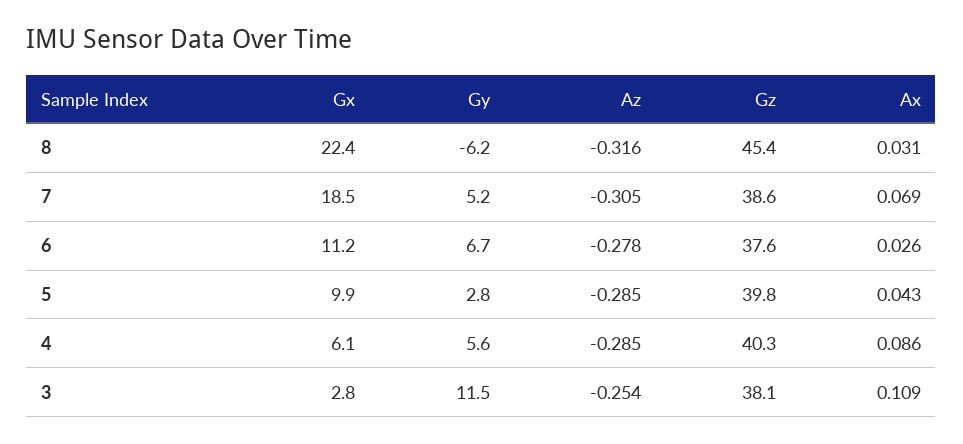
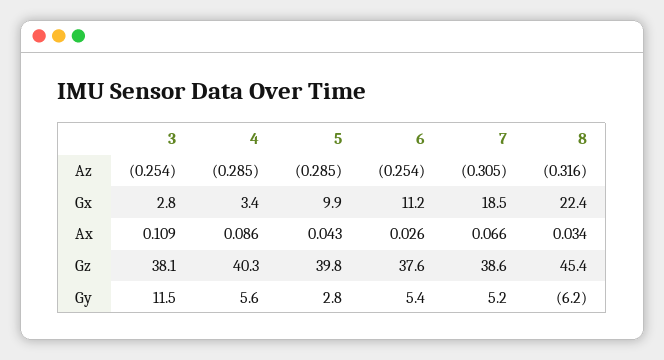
  {
    "Gx": {
      "8": 22.4,
      "7": 18.5,
      "6": 11.2,
      "5": 9.9,
-     "4": 6.1,
+     "4": 3.4,
      "3": 2.8
    },
    "Gy": {
      "8": -6.2,
      "7": 5.2,
-     "6": 6.7,
+     "6": 5.4,
      "5": 2.8,
      "4": 5.6,
      "3": 11.5
    },
    "Az": {
      "8": -0.316,
      "7": -0.305,
-     "6": -0.278,
+     "6": -0.254,
      "5": -0.285,
      "4": -0.285,
      "3": -0.254
    },
    "Gz": {
      "8": 45.4,
      "7": 38.6,
      "6": 37.6,
      "5": 39.8,
      "4": 40.3,
      "3": 38.1
    },
    "Ax": {
-     "8": 0.031,
+     "8": 0.034,
-     "7": 0.069,
+     "7": 0.066,
      "6": 0.026,
      "5": 0.043,
      "4": 0.086,
      "3": 0.109
    }
  }

